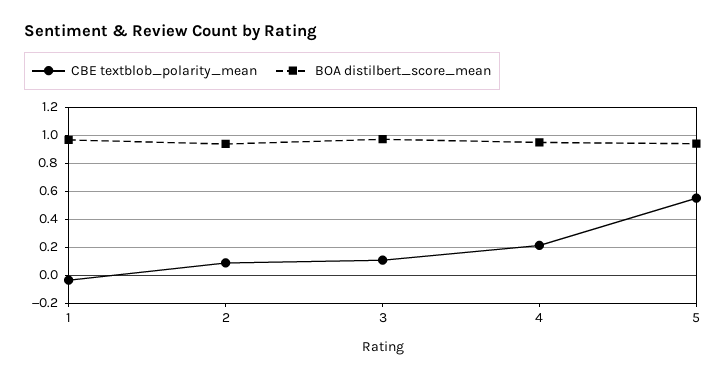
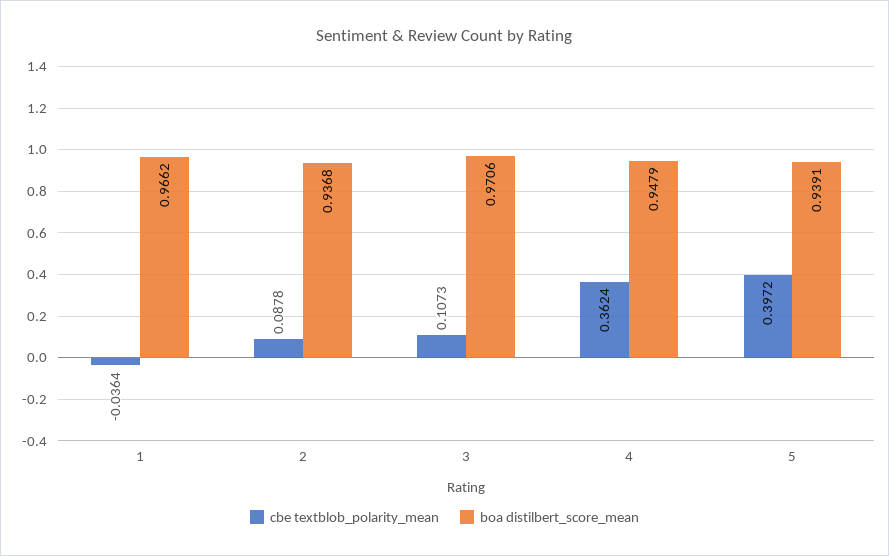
  {
    "CBE textblob_polarity_mean": {
      "1": -0.0364,
      "2": 0.0878,
      "3": 0.1073,
-     "4": 0.2,
+     "4": 0.3624,
-     "5": 0.55
+     "5": 0.3972
    },
    "BOA distilbert_score_mean": {
      "1": 0.9662,
      "2": 0.9368,
      "3": 0.9706,
      "4": 0.9479,
      "5": 0.9391
    }
  }

